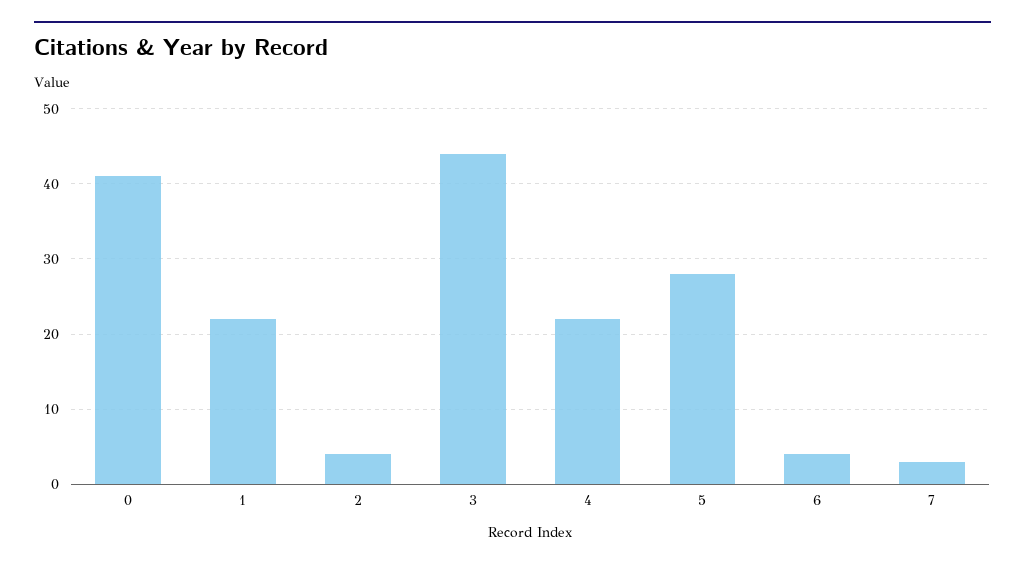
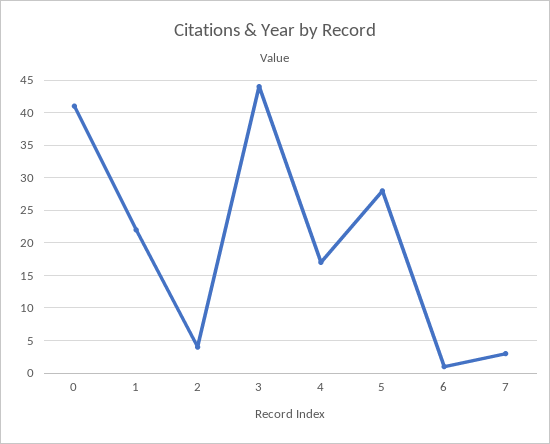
  {
    "0": 41,
    "1": 22,
    "2": 4,
    "3": 44,
-   "4": 22,
+   "4": 17,
    "5": 28,
-   "6": 4,
+   "6": 1,
    "7": 3
  }

